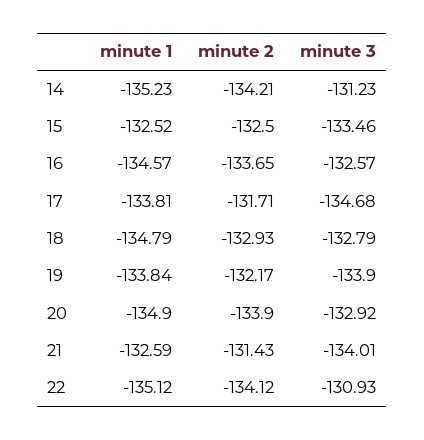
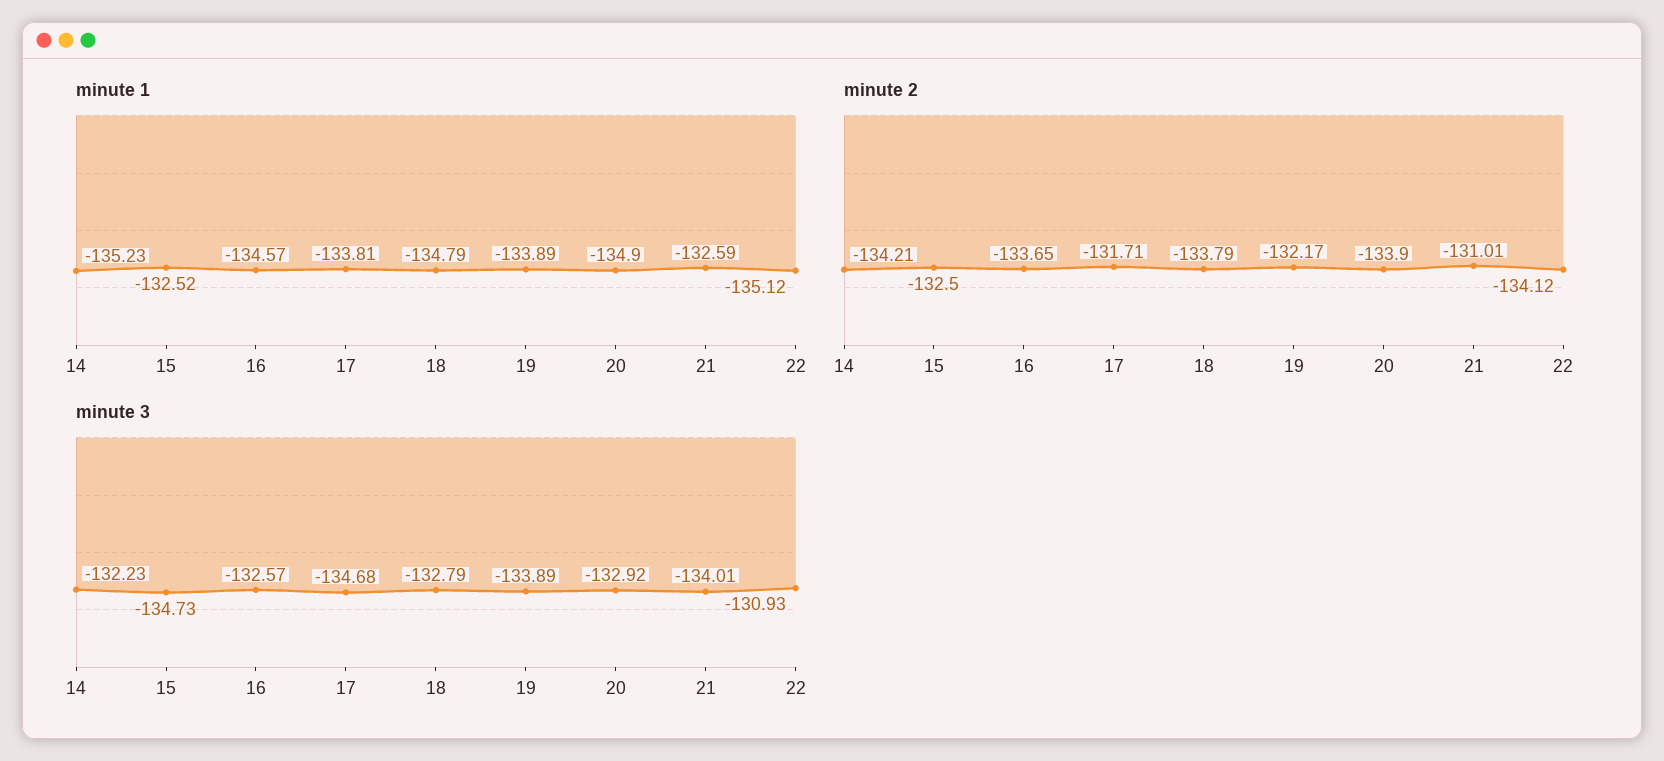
  {
    "minute 1": {
      "14": -135.23,
      "15": -132.52,
      "16": -134.57,
      "17": -133.81,
      "18": -134.79,
-     "19": -133.84,
+     "19": -133.89,
      "20": -134.9,
      "21": -132.59,
      "22": -135.12
    },
    "minute 2": {
      "14": -134.21,
      "15": -132.5,
      "16": -133.65,
      "17": -131.71,
-     "18": -132.93,
+     "18": -133.79,
      "19": -132.17,
      "20": -133.9,
-     "21": -131.43,
+     "21": -131.01,
      "22": -134.12
    },
    "minute 3": {
-     "14": -131.23,
+     "14": -132.23,
-     "15": -133.46,
+     "15": -134.73,
      "16": -132.57,
      "17": -134.68,
      "18": -132.79,
-     "19": -133.9,
+     "19": -133.89,
      "20": -132.92,
      "21": -134.01,
      "22": -130.93
    }
  }

